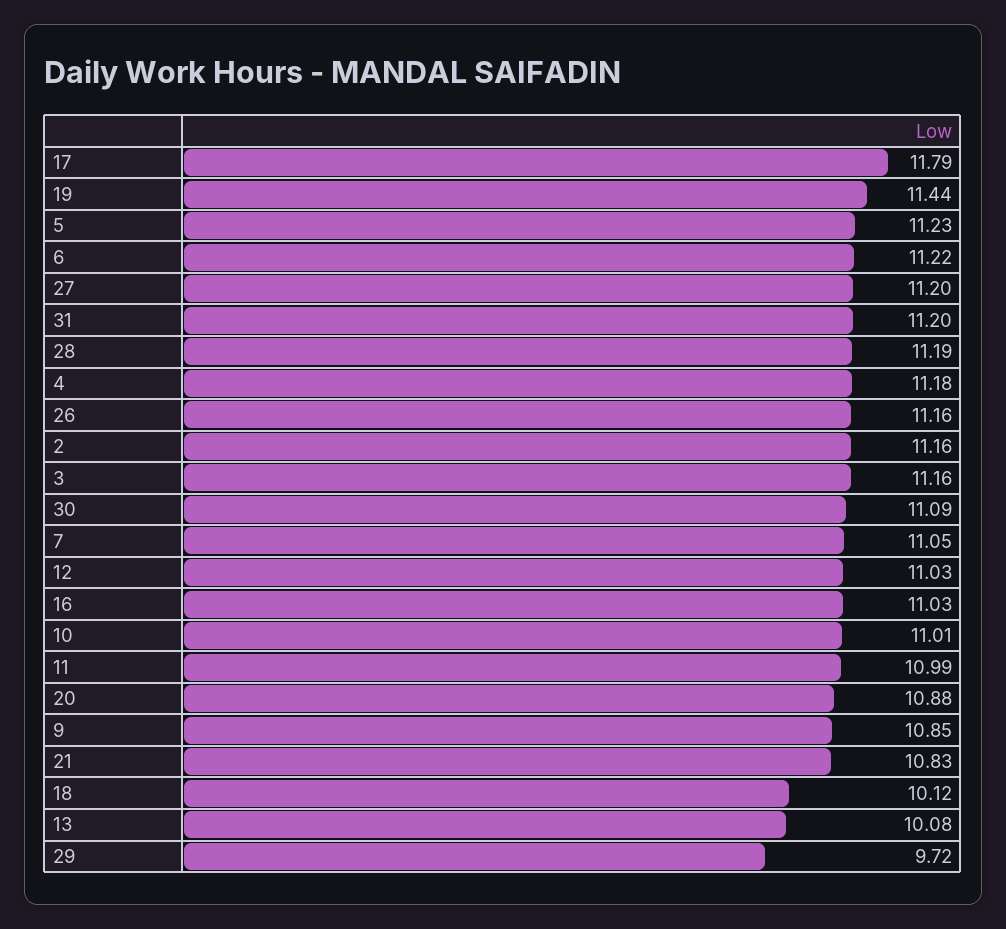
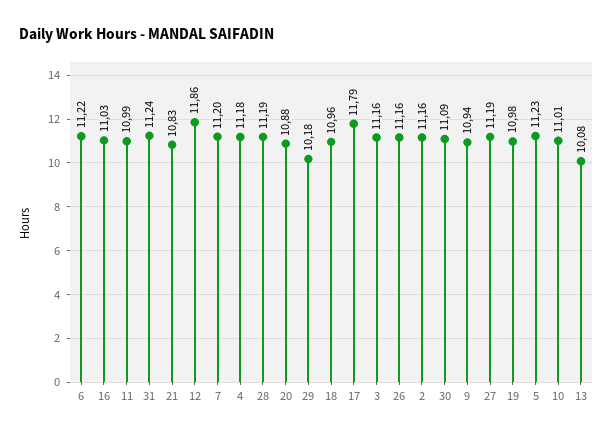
  {
    "17": 11.79,
-   "19": 11.44,
+   "19": 10.98,
    "5": 11.23,
    "6": 11.22,
-   "27": 11.2,
+   "27": 11.19,
-   "31": 11.2,
+   "31": 11.24,
    "28": 11.19,
    "4": 11.18,
    "26": 11.16,
    "2": 11.16,
    "3": 11.16,
    "30": 11.09,
-   "7": 11.05,
+   "7": 11.2,
-   "12": 11.03,
+   "12": 11.86,
    "16": 11.03,
    "10": 11.01,
    "11": 10.99,
    "20": 10.88,
-   "9": 10.85,
+   "9": 10.94,
    "21": 10.83,
-   "18": 10.12,
+   "18": 10.96,
    "13": 10.08,
-   "29": 9.72
+   "29": 10.18
  }

